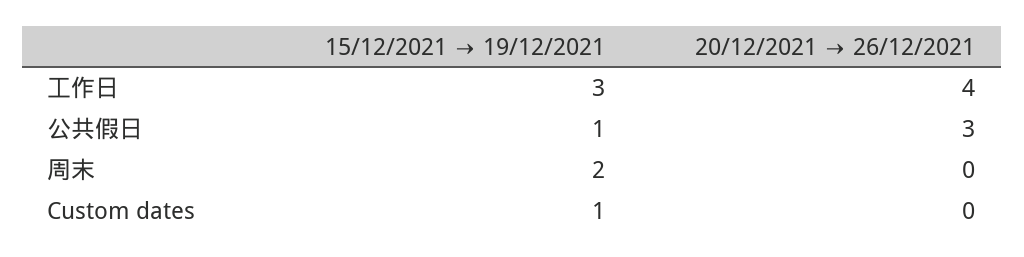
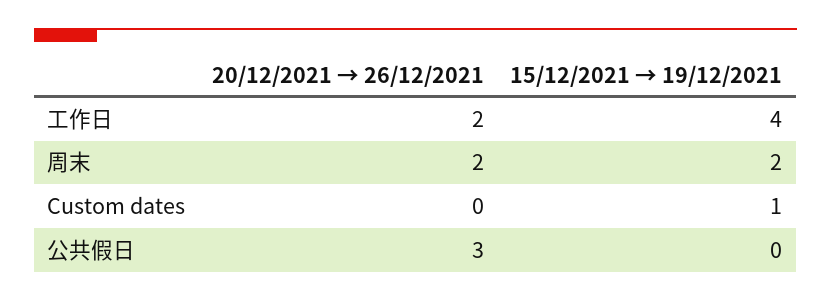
  {
    "15/12/2021 → 19/12/2021": {
-     "工作日": 3,
+     "工作日": 4,
-     "公共假日": 1,
+     "公共假日": 0,
      "周末": 2,
      "Custom dates": 1
    },
    "20/12/2021 → 26/12/2021": {
-     "工作日": 4,
+     "工作日": 2,
      "公共假日": 3,
-     "周末": 0,
+     "周末": 2,
      "Custom dates": 0
    }
  }

